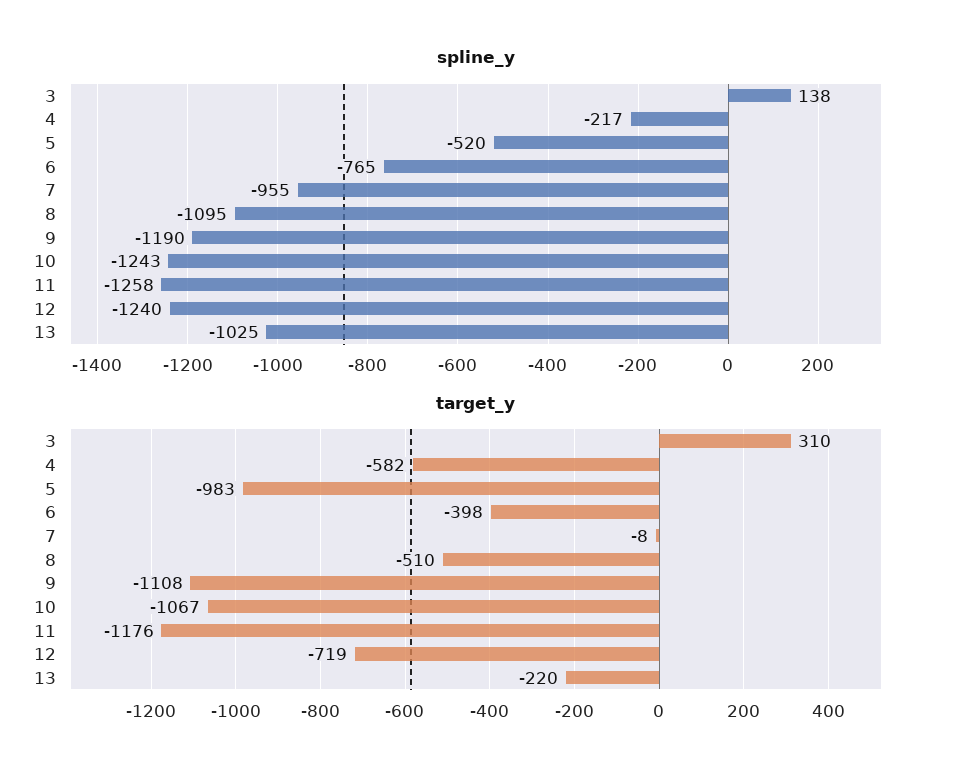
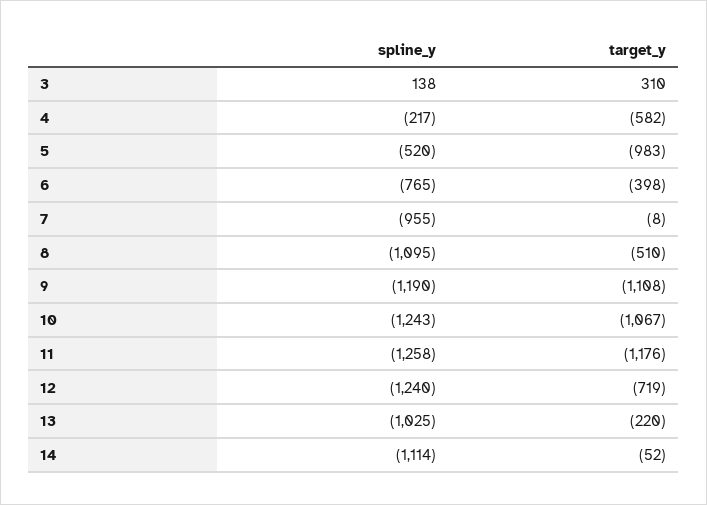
  {
    "spline_y": {
      "3": 138,
      "4": -217,
      "5": -520,
      "6": -765,
      "7": -955,
      "8": -1095,
      "9": -1190,
      "10": -1243,
      "11": -1258,
      "12": -1240,
-     "13": -1025
+     "13": -1025,
+     "14": -1114
    },
    "target_y": {
      "3": 310,
      "4": -582,
      "5": -983,
      "6": -398,
      "7": -8,
      "8": -510,
      "9": -1108,
      "10": -1067,
      "11": -1176,
      "12": -719,
-     "13": -220
+     "13": -220,
+     "14": -52
    }
  }

